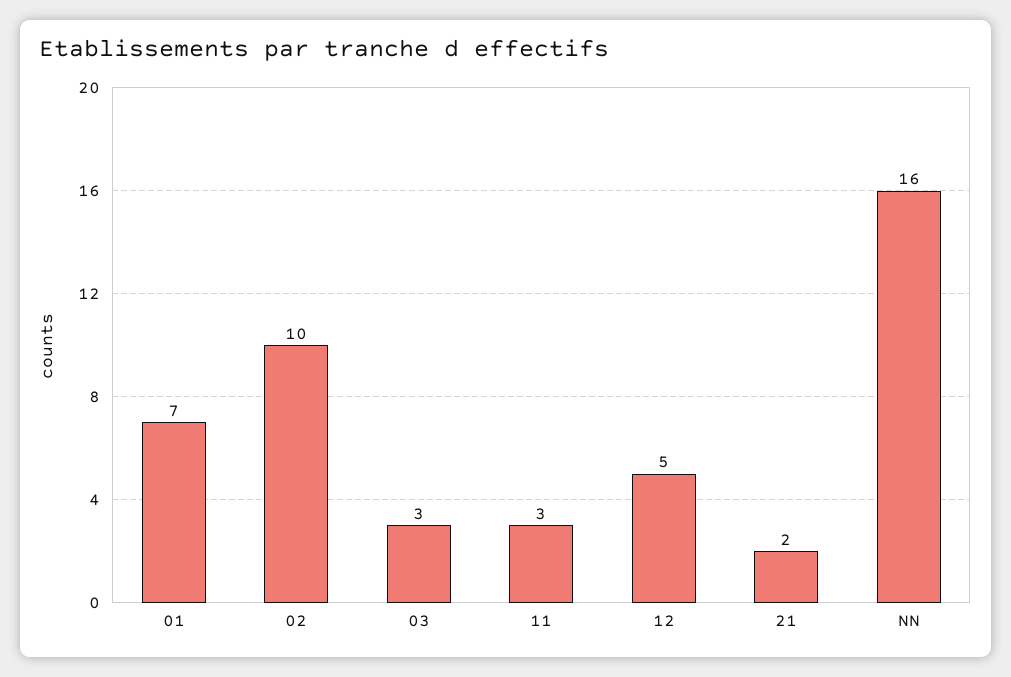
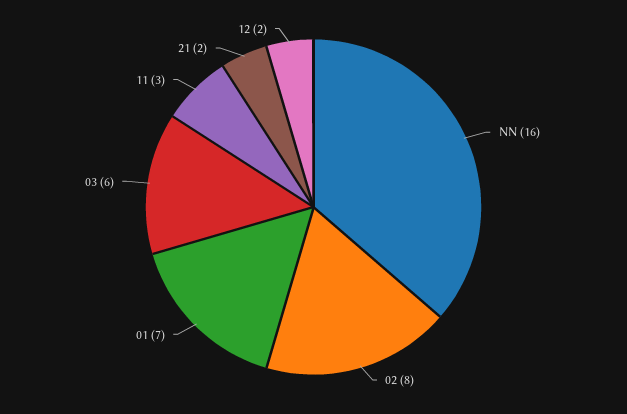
  {
    "01": 7,
-   "02": 10,
+   "02": 8,
-   "03": 3,
+   "03": 6,
    "11": 3,
-   "12": 5,
+   "12": 2,
    "21": 2,
    "NN": 16
  }

